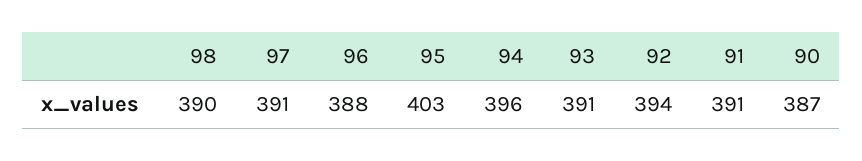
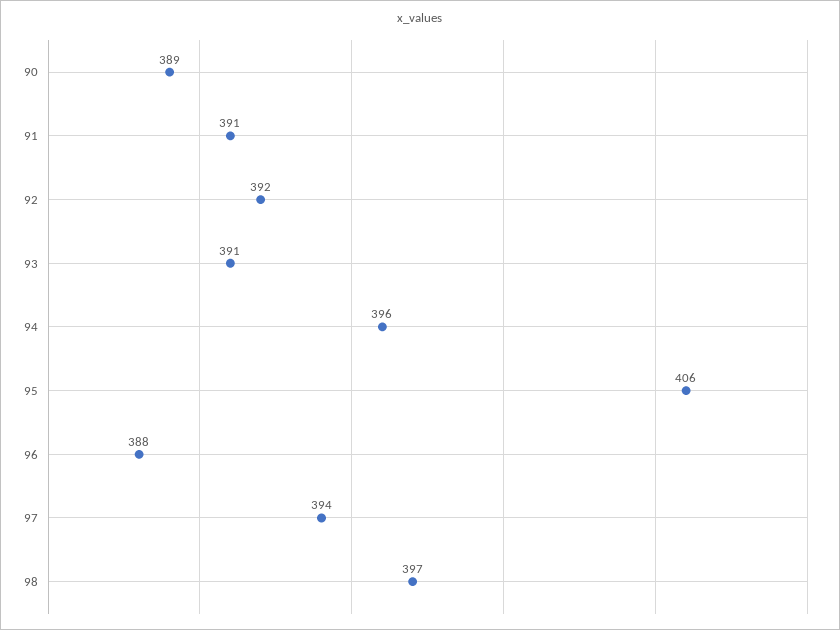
  {
-   "98": 390,
+   "98": 397,
-   "97": 391,
+   "97": 394,
    "96": 388,
-   "95": 403,
+   "95": 406,
    "94": 396,
    "93": 391,
-   "92": 394,
+   "92": 392,
    "91": 391,
-   "90": 387
+   "90": 389
  }

